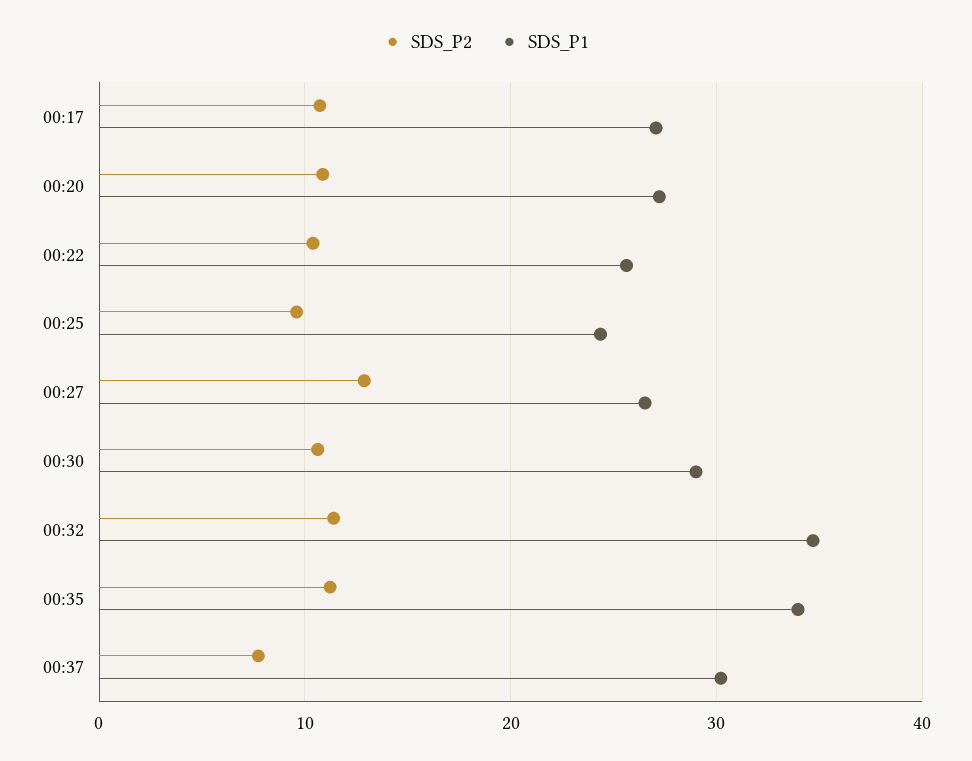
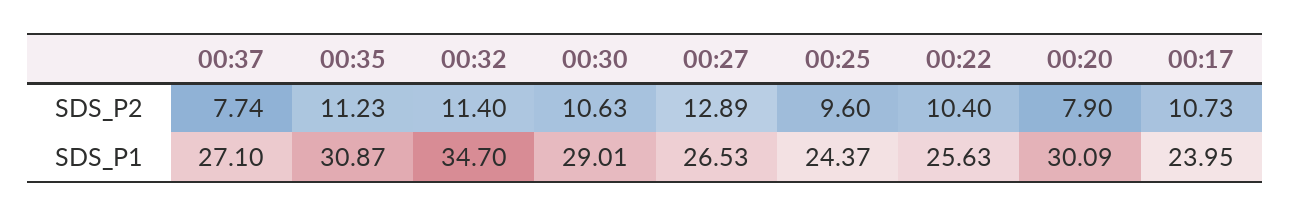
  {
    "SDS_P2": {
      "00:17": 10.73,
-     "00:20": 11,
+     "00:20": 7.9,
      "00:22": 10.4,
      "00:25": 9.6,
      "00:27": 12.89,
      "00:30": 10.63,
      "00:32": 11.4,
      "00:35": 11.23,
      "00:37": 7.74
    },
    "SDS_P1": {
-     "00:17": 27,
+     "00:17": 23.95,
-     "00:20": 27,
+     "00:20": 30.09,
      "00:22": 25.63,
      "00:25": 24.37,
      "00:27": 26.53,
      "00:30": 29.01,
      "00:32": 34.7,
-     "00:35": 34,
+     "00:35": 30.87,
-     "00:37": 30
+     "00:37": 27.1
    }
  }

